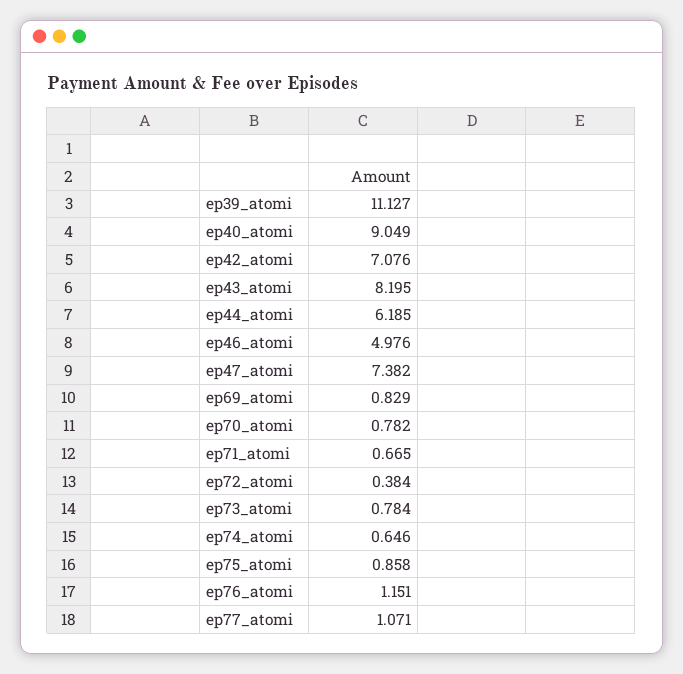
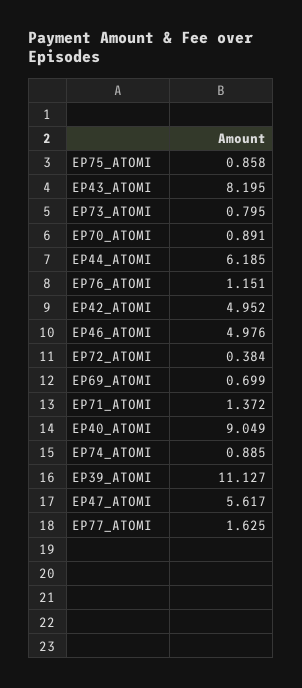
  {
    "ep39_atomi": 11.127,
    "ep40_atomi": 9.049,
-   "ep42_atomi": 7.076,
+   "ep42_atomi": 4.952,
    "ep43_atomi": 8.195,
    "ep44_atomi": 6.185,
    "ep46_atomi": 4.976,
-   "ep47_atomi": 7.382,
+   "ep47_atomi": 5.617,
-   "ep69_atomi": 0.829,
+   "ep69_atomi": 0.699,
-   "ep70_atomi": 0.782,
+   "ep70_atomi": 0.891,
-   "ep71_atomi": 0.665,
+   "ep71_atomi": 1.372,
    "ep72_atomi": 0.384,
-   "ep73_atomi": 0.784,
+   "ep73_atomi": 0.795,
-   "ep74_atomi": 0.646,
+   "ep74_atomi": 0.885,
    "ep75_atomi": 0.858,
    "ep76_atomi": 1.151,
-   "ep77_atomi": 1.071
+   "ep77_atomi": 1.625
  }

